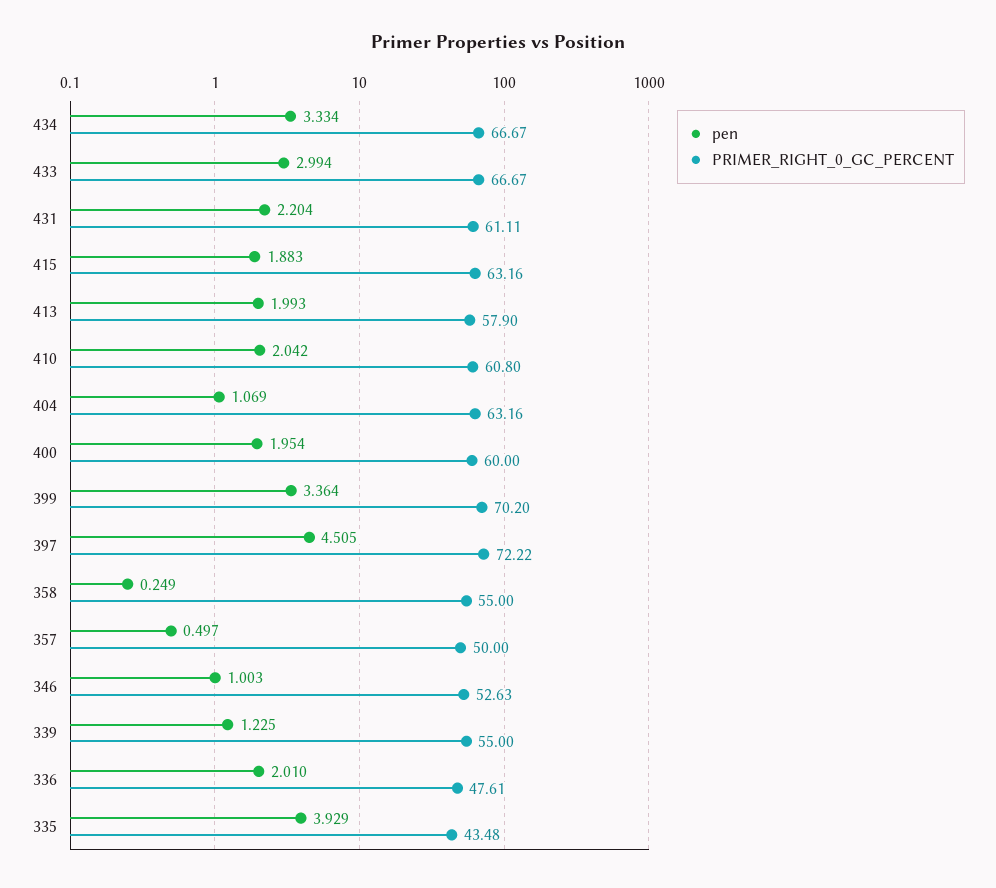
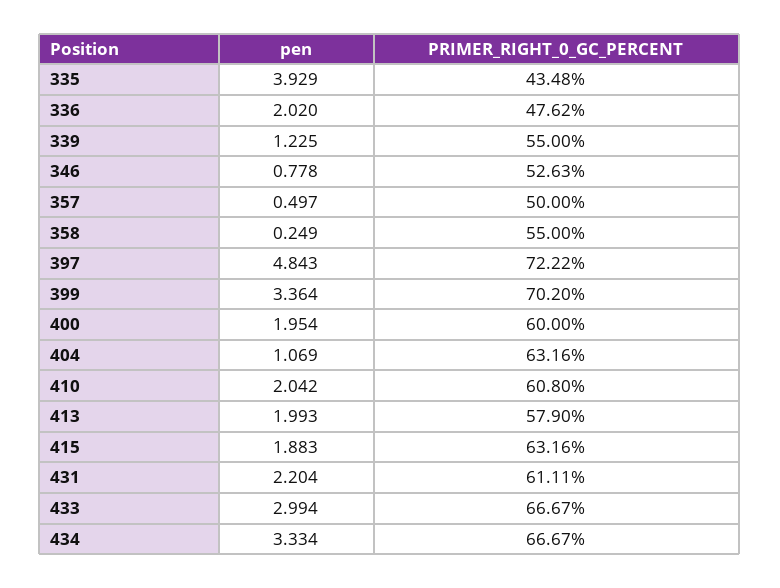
  {
    "pen": {
      "434": 3.334,
      "433": 2.994,
      "431": 2.204,
      "415": 1.883,
      "413": 1.993,
      "410": 2.042,
      "404": 1.069,
      "400": 1.954,
      "399": 3.364,
-     "397": 4.505,
+     "397": 4.843,
      "358": 0.249,
      "357": 0.497,
-     "346": 1.003,
+     "346": 0.778,
      "339": 1.225,
-     "336": 2.01,
+     "336": 2.02,
      "335": 3.929
    },
    "PRIMER_RIGHT_0_GC_PERCENT": {
      "434": 66.67,
      "433": 66.67,
      "431": 61.11,
      "415": 63.16,
      "413": 57.9,
      "410": 60.8,
      "404": 63.16,
      "400": 60,
      "399": 70.2,
      "397": 72.22,
      "358": 55,
      "357": 50,
      "346": 52.63,
      "339": 55,
-     "336": 47.61,
+     "336": 47.62,
      "335": 43.48
    }
  }

